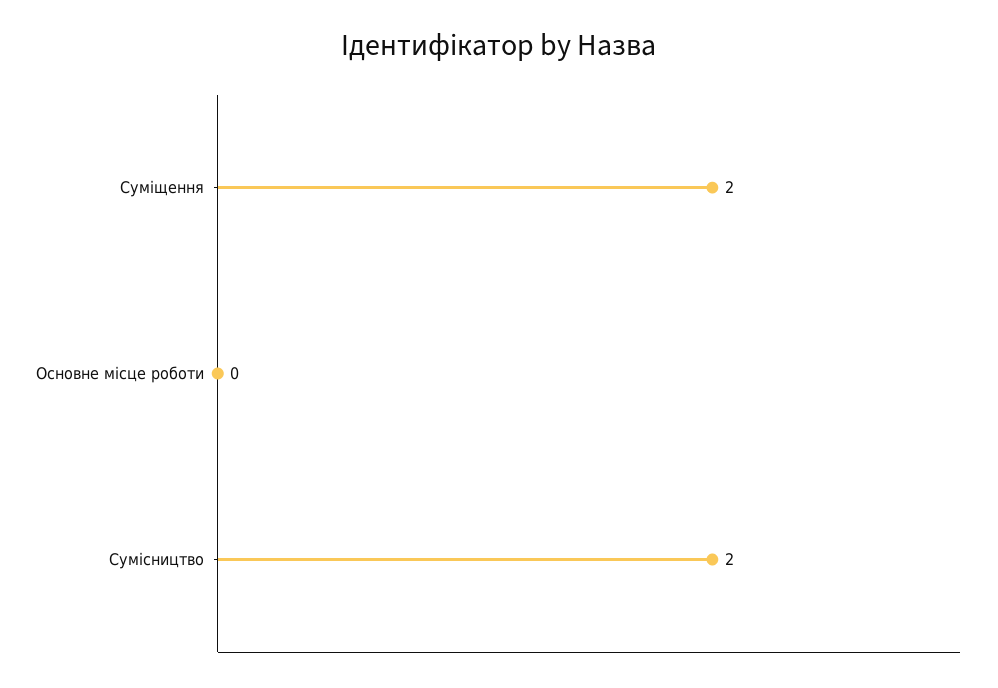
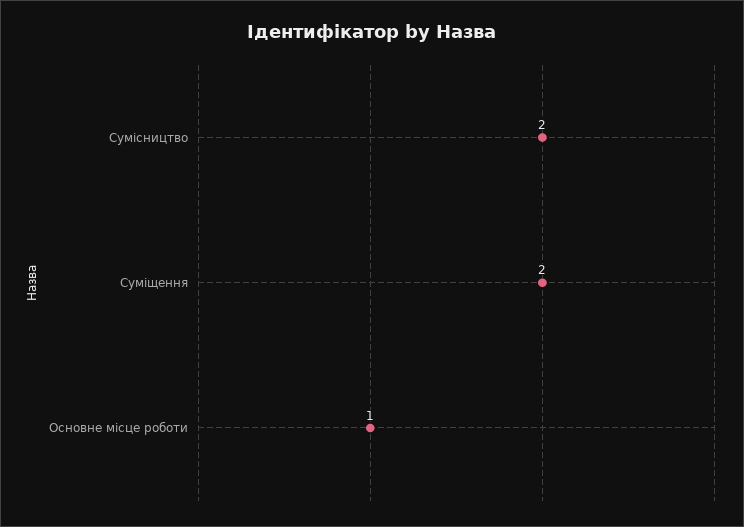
  {
    "Суміщення": 2,
-   "Основне місце роботи": 0,
+   "Основне місце роботи": 1,
    "Сумісництво": 2
  }

